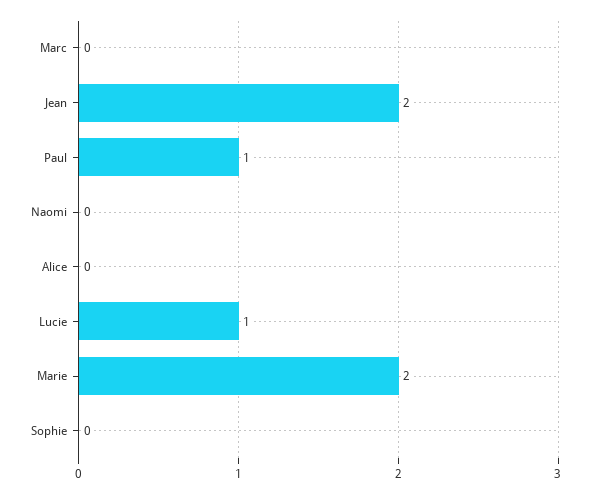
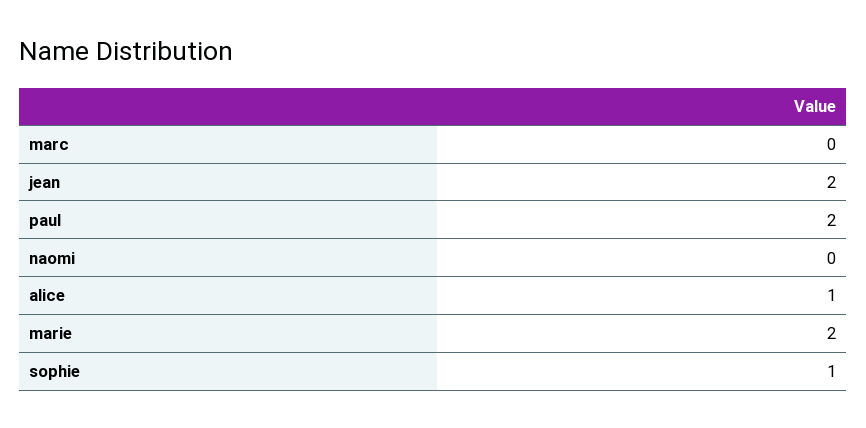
  {
    "Marc": 0,
    "Jean": 2,
-   "Paul": 1,
+   "Paul": 2,
    "Naomi": 0,
-   "Alice": 0,
+   "Alice": 1,
-   "Lucie": 1,
    "Marie": 2,
-   "Sophie": 0
+   "Sophie": 1
  }

